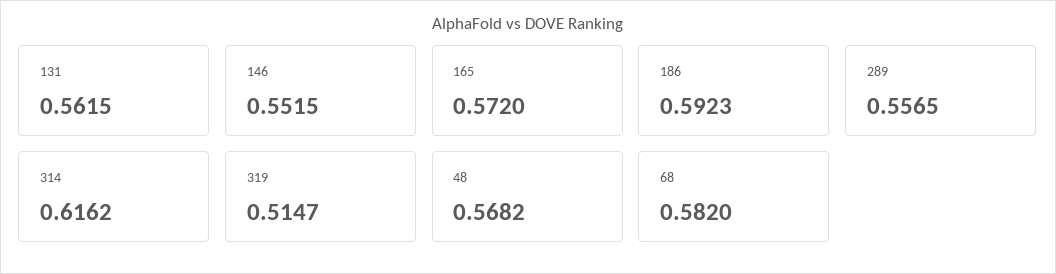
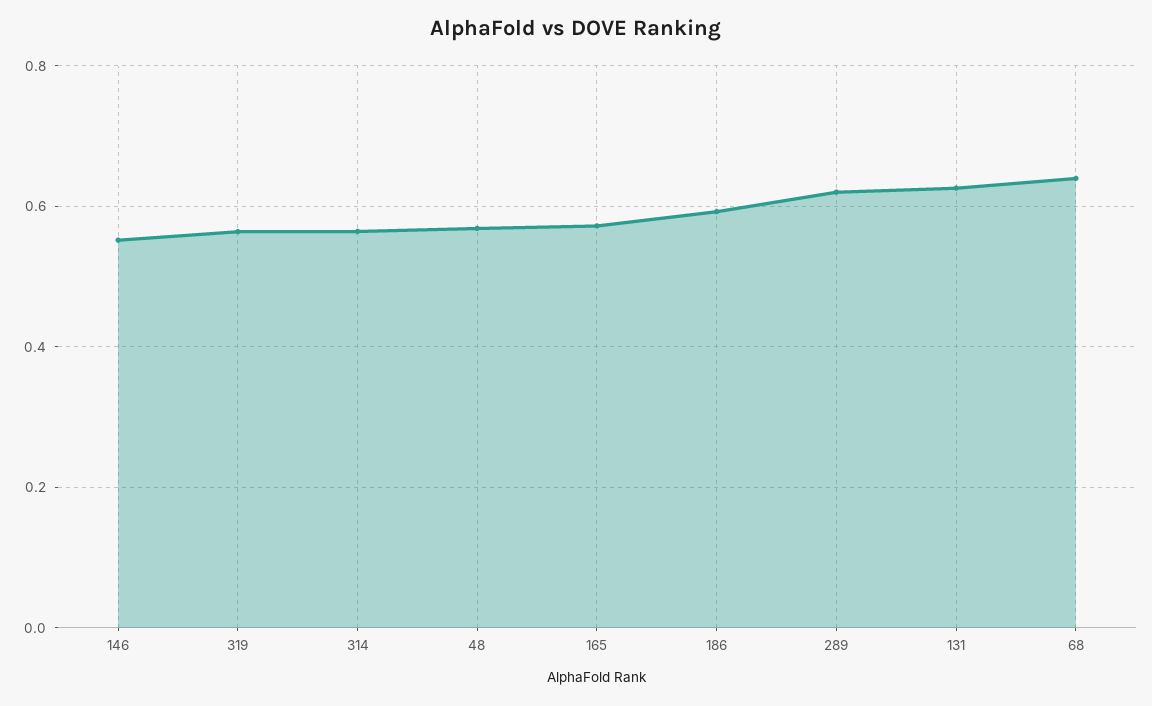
  {
-   "131": 0.5615,
+   "131": 0.62,
    "146": 0.5515,
    "165": 0.572,
    "186": 0.5923,
-   "289": 0.5565,
+   "289": 0.62,
-   "314": 0.6162,
+   "314": 0.56,
-   "319": 0.5147,
+   "319": 0.56,
    "48": 0.5682,
-   "68": 0.582
+   "68": 0.64
  }

